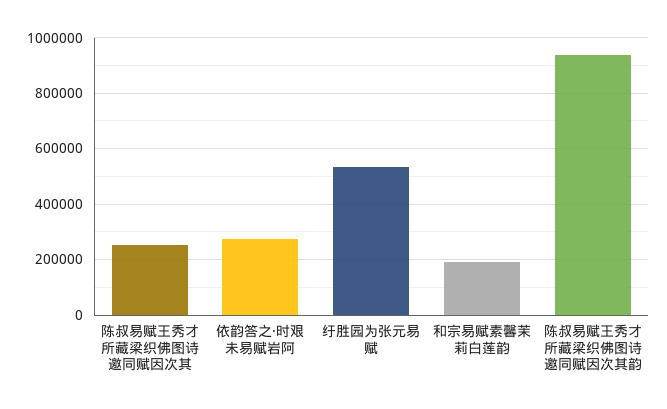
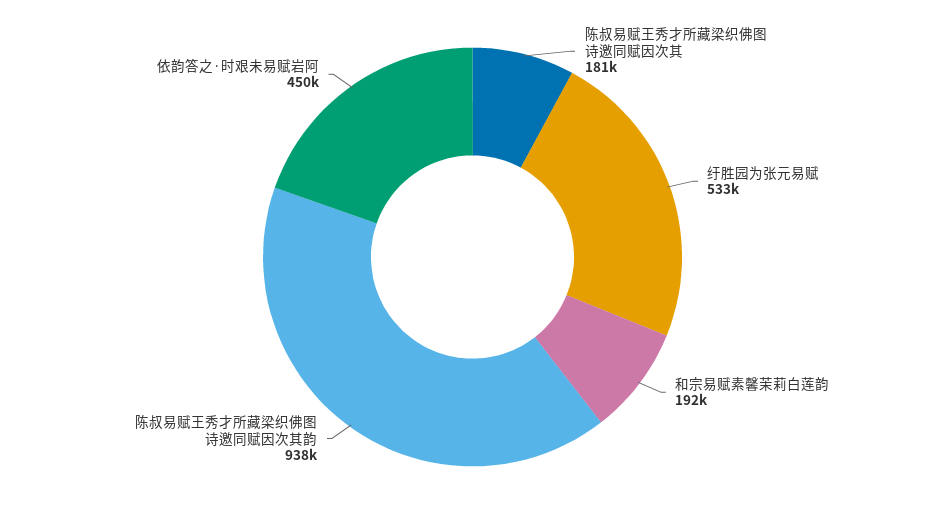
  {
-   "陈叔易赋王秀才所藏梁织佛图诗邀同赋因次其": 250000,
+   "陈叔易赋王秀才所藏梁织佛图诗邀同赋因次其": 181000,
-   "依韵答之·时艰未易赋岩阿": 275000,
+   "依韵答之·时艰未易赋岩阿": 450000,
    "纡胜园为张元易赋": 533000,
    "和宗易赋素馨茉莉白莲韵": 192000,
    "陈叔易赋王秀才所藏梁织佛图诗邀同赋因次其韵": 938000
  }

